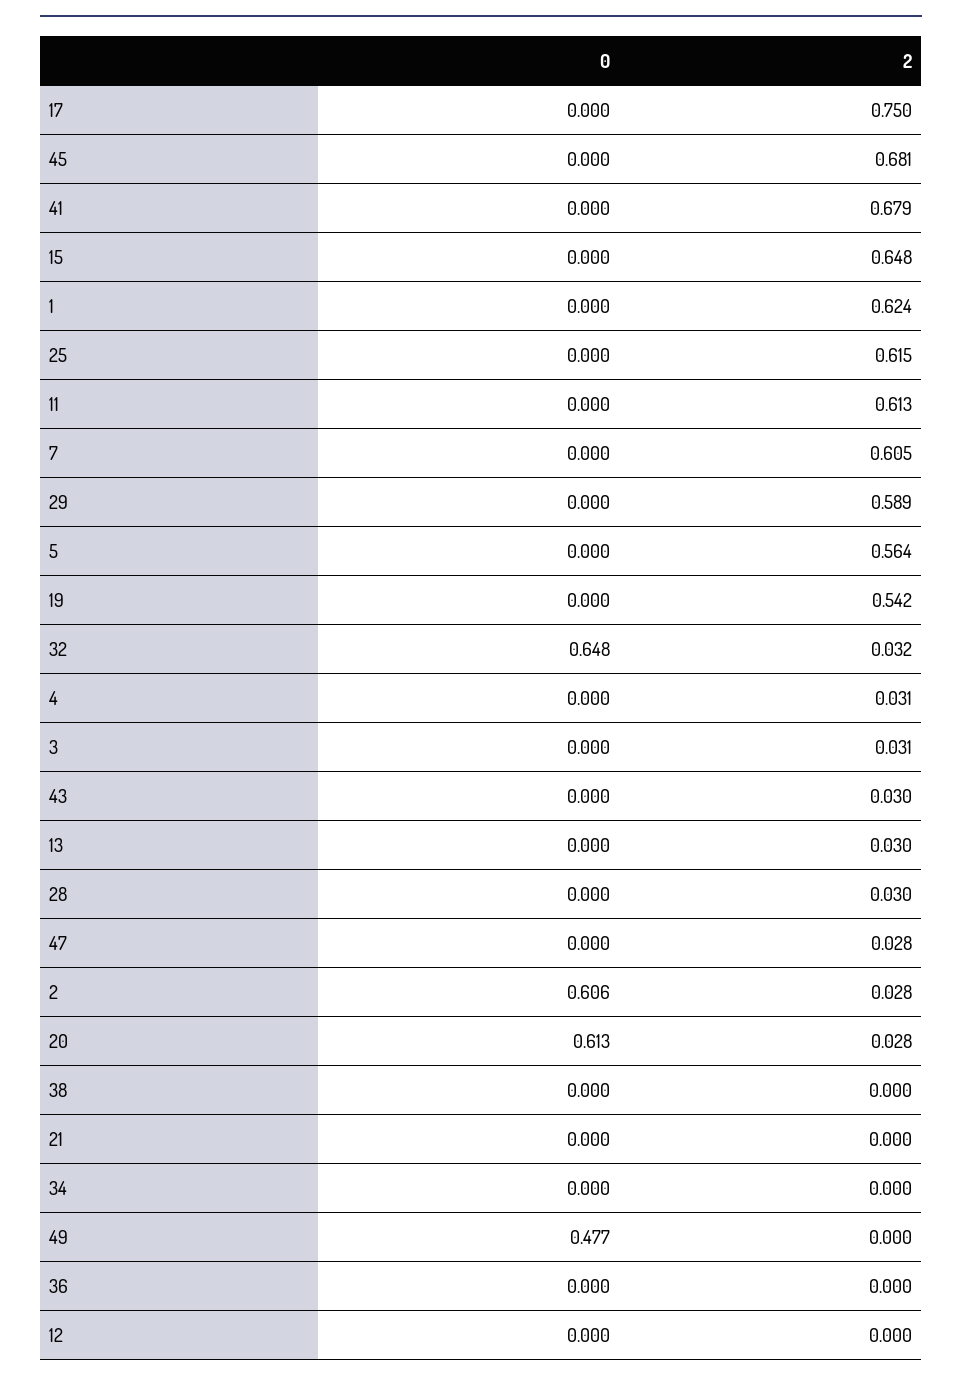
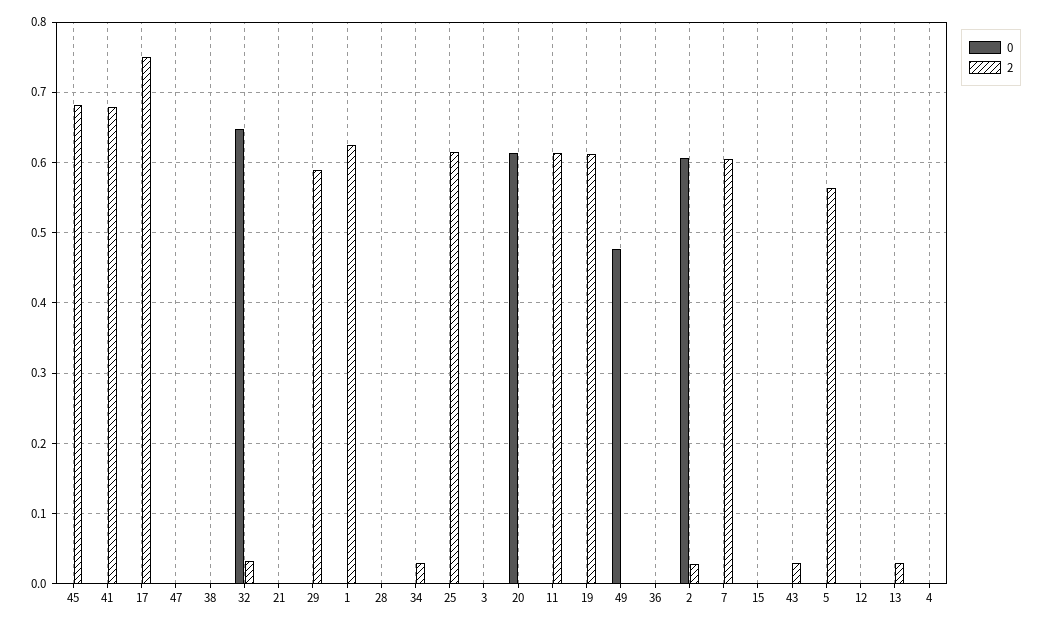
  {
    "0": {
      "17": 0,
      "45": 0,
      "41": 0,
      "15": 0,
      "1": 0,
      "25": 0,
      "11": 0,
      "7": 0,
      "29": 0,
      "5": 0,
      "19": 0,
      "32": 0.648,
      "4": 0,
      "3": 0,
      "43": 0,
      "13": 0,
      "28": 0,
      "47": 0,
      "2": 0.606,
      "20": 0.613,
      "38": 0,
      "21": 0,
      "34": 0,
      "49": 0.477,
      "36": 0,
      "12": 0
    },
    "2": {
      "17": 0.75,
      "45": 0.681,
      "41": 0.679,
-     "15": 0.648,
+     "15": 0,
      "1": 0.624,
      "25": 0.615,
      "11": 0.613,
      "7": 0.605,
      "29": 0.589,
      "5": 0.564,
-     "19": 0.542,
+     "19": 0.61,
      "32": 0.032,
-     "4": 0.031,
+     "4": 0,
-     "3": 0.031,
+     "3": 0,
      "43": 0.03,
      "13": 0.03,
-     "28": 0.03,
+     "28": 0,
-     "47": 0.028,
+     "47": 0,
      "2": 0.028,
-     "20": 0.028,
+     "20": 0,
      "38": 0,
      "21": 0,
-     "34": 0,
+     "34": 0.03,
      "49": 0,
      "36": 0,
      "12": 0
    }
  }

